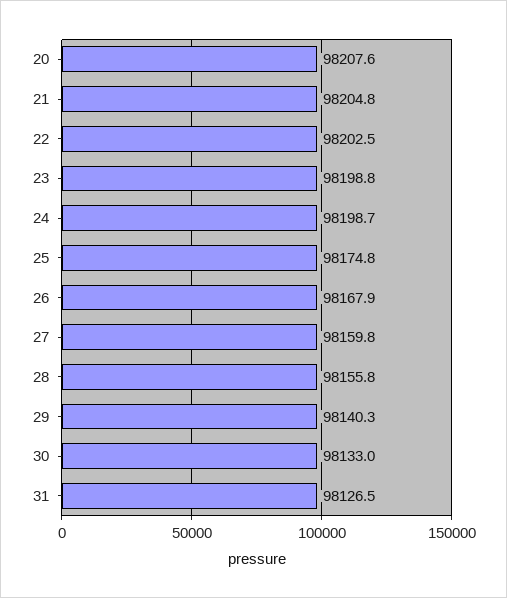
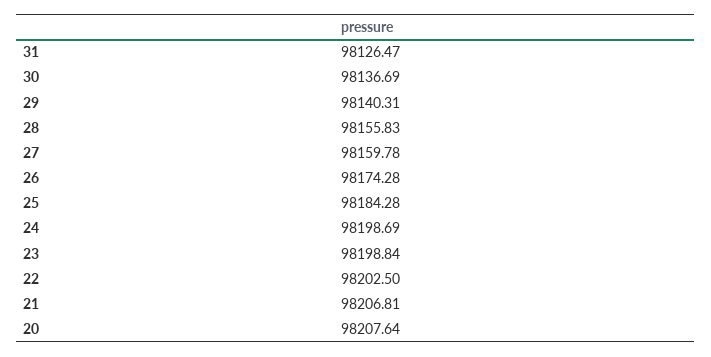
  {
    "20": 98207.64,
-   "21": 98204.8,
+   "21": 98206.81,
    "22": 98202.5,
    "23": 98198.84,
    "24": 98198.69,
-   "25": 98174.8,
+   "25": 98184.28,
-   "26": 98167.9,
+   "26": 98174.28,
    "27": 98159.78,
    "28": 98155.83,
    "29": 98140.31,
-   "30": 98133,
+   "30": 98136.69,
    "31": 98126.47
  }

